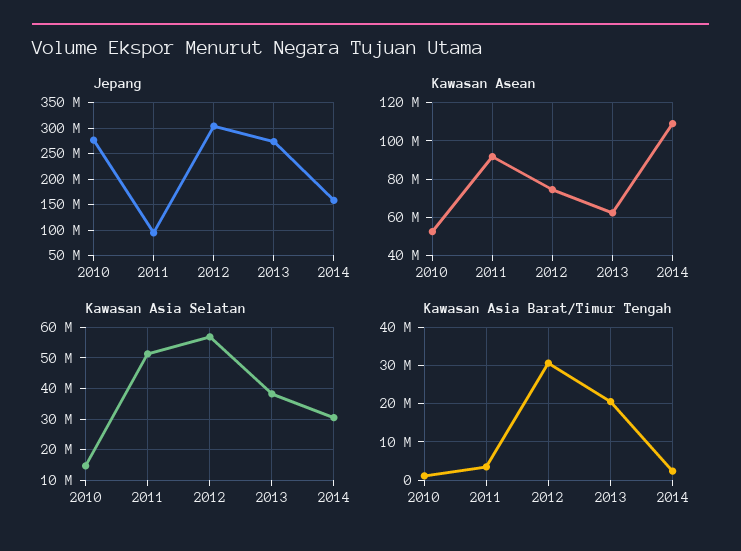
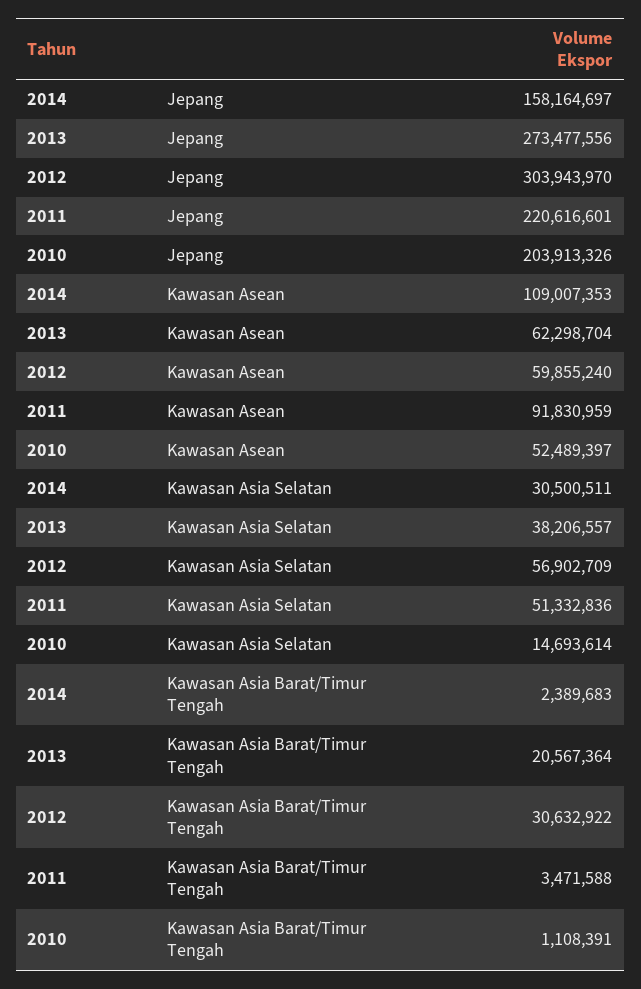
  {
    "Jepang": {
-     "2010": 275000000,
+     "2010": 203913326,
-     "2011": 100000000,
+     "2011": 220616601,
      "2012": 303943970,
      "2013": 273477556,
      "2014": 158164697
    },
    "Kawasan Asean": {
      "2010": 52489397,
      "2011": 91830959,
-     "2012": 75000000,
+     "2012": 59855240,
      "2013": 62298704,
      "2014": 109007353
    },
    "Kawasan Asia Selatan": {
      "2010": 14693614,
      "2011": 51332836,
      "2012": 56902709,
      "2013": 38206557,
      "2014": 30500511
    },
    "Kawasan Asia Barat/Timur Tengah": {
      "2010": 1108391,
      "2011": 3471588,
      "2012": 30632922,
      "2013": 20567364,
      "2014": 2389683
    }
  }

